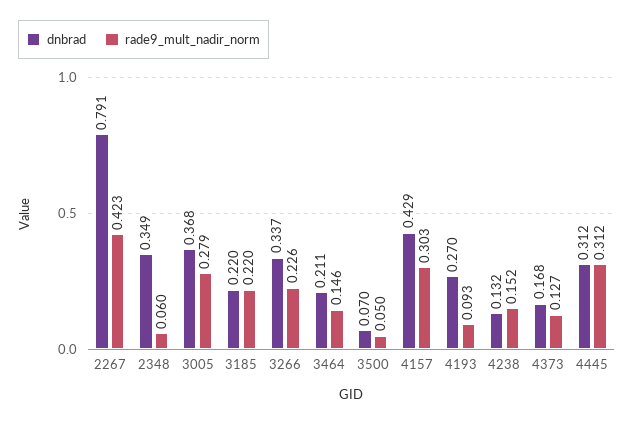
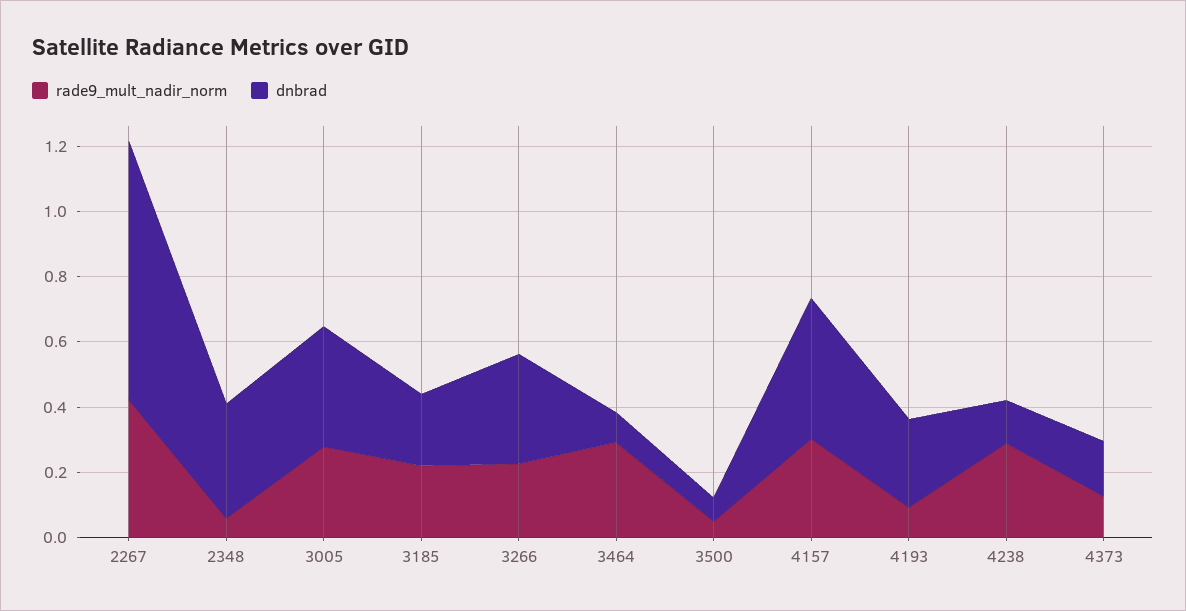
  {
    "dnbrad": {
      "2267": 0.791,
      "2348": 0.349,
      "3005": 0.368,
      "3185": 0.22,
      "3266": 0.337,
-     "3464": 0.211,
+     "3464": 0.1,
      "3500": 0.07,
      "4157": 0.429,
      "4193": 0.27,
      "4238": 0.132,
-     "4373": 0.168,
+     "4373": 0.168
-     "4445": 0.312
    },
    "rade9_mult_nadir_norm": {
      "2267": 0.423,
      "2348": 0.06,
      "3005": 0.279,
      "3185": 0.22,
      "3266": 0.226,
-     "3464": 0.146,
+     "3464": 0.3,
      "3500": 0.05,
      "4157": 0.303,
      "4193": 0.093,
-     "4238": 0.152,
+     "4238": 0.3,
-     "4373": 0.127,
+     "4373": 0.127
-     "4445": 0.312
    }
  }

